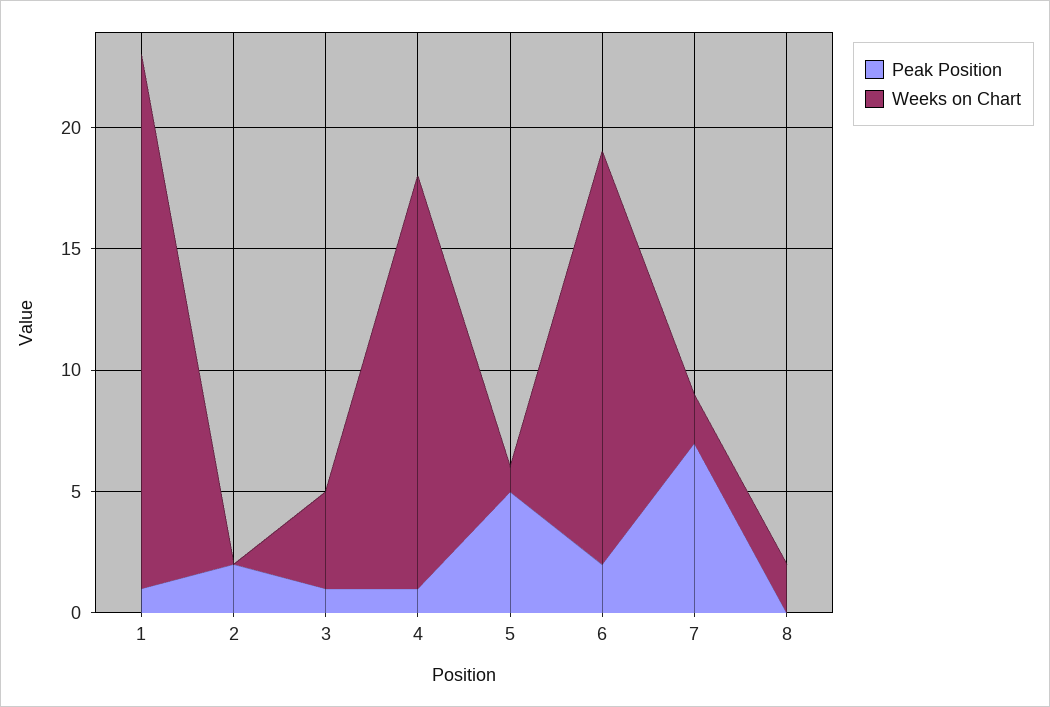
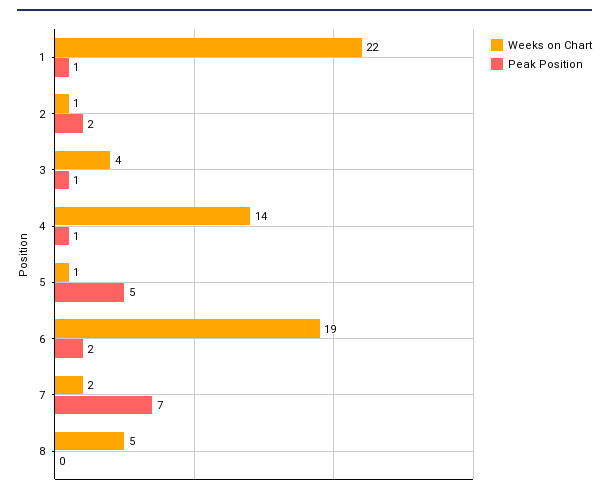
  {
    "Peak Position": {
      "1": 1,
      "2": 2,
      "3": 1,
      "4": 1,
      "5": 5,
      "6": 2,
      "7": 7,
      "8": 0
    },
    "Weeks on Chart": {
      "1": 22,
-     "2": 0,
+     "2": 1,
      "3": 4,
-     "4": 17,
+     "4": 14,
      "5": 1,
-     "6": 17,
+     "6": 19,
      "7": 2,
-     "8": 2
+     "8": 5
    }
  }

